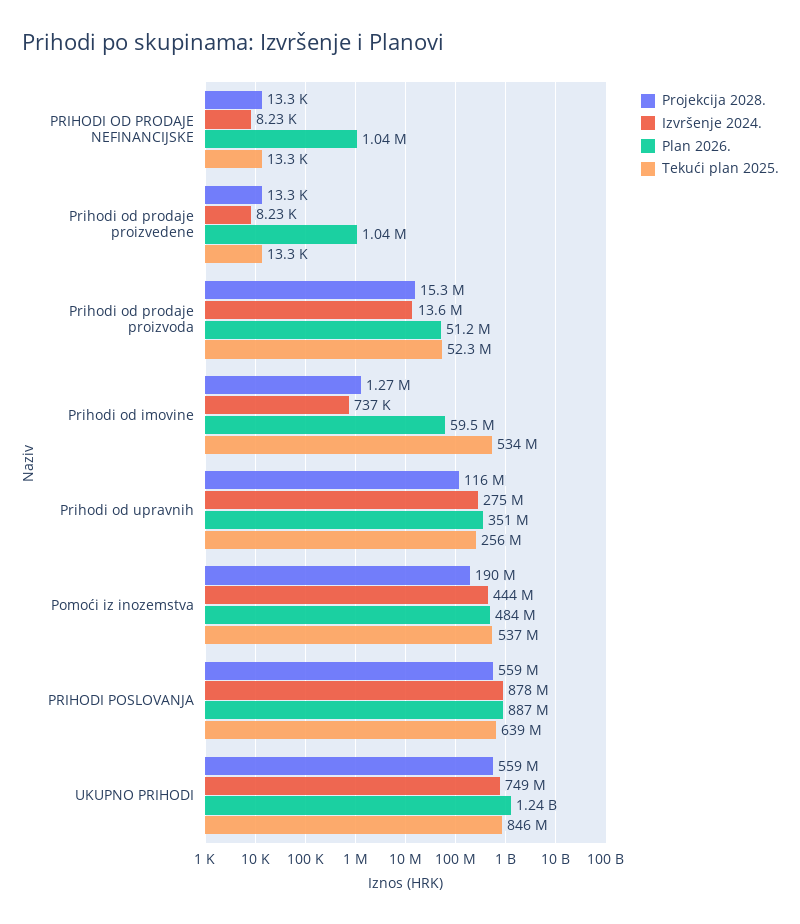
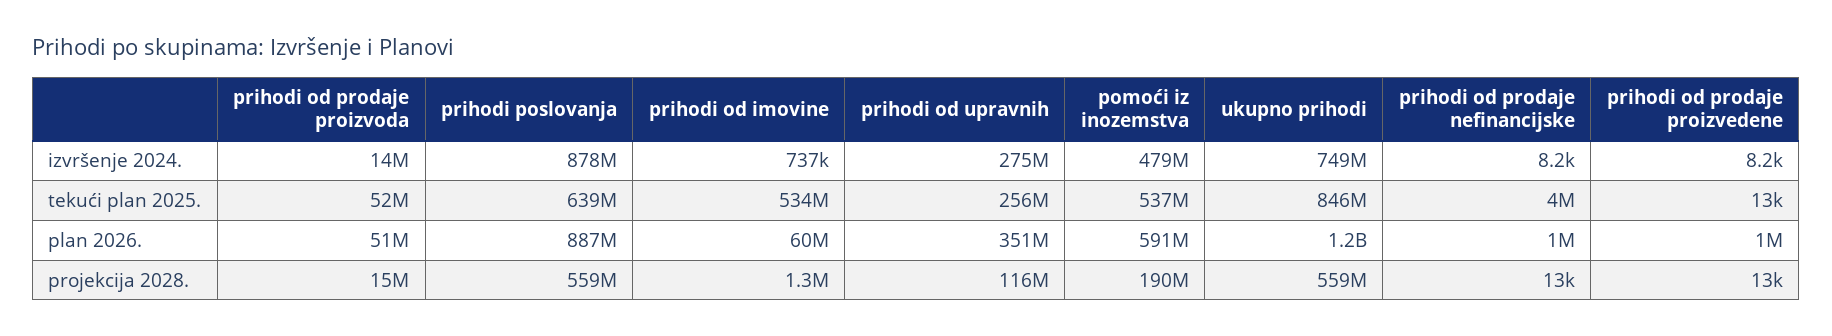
  {
    "Projekcija 2028.": {
      "PRIHODI OD PRODAJE NEFINANCIJSKE": 13300,
      "Prihodi od prodaje proizvedene": 13300,
      "Prihodi od prodaje proizvoda": 15300000,
      "Prihodi od imovine": 1270000,
      "Prihodi od upravnih": 116000000,
      "Pomoći iz inozemstva": 190000000,
      "PRIHODI POSLOVANJA": 559000000,
      "UKUPNO PRIHODI": 559000000
    },
    "Izvršenje 2024.": {
      "PRIHODI OD PRODAJE NEFINANCIJSKE": 8230,
      "Prihodi od prodaje proizvedene": 8230,
      "Prihodi od prodaje proizvoda": 13600000,
      "Prihodi od imovine": 737000,
      "Prihodi od upravnih": 275000000,
-     "Pomoći iz inozemstva": 444000000,
+     "Pomoći iz inozemstva": 479000000,
      "PRIHODI POSLOVANJA": 878000000,
      "UKUPNO PRIHODI": 749000000
    },
    "Plan 2026.": {
      "PRIHODI OD PRODAJE NEFINANCIJSKE": 1040000,
      "Prihodi od prodaje proizvedene": 1040000,
      "Prihodi od prodaje proizvoda": 51200000,
      "Prihodi od imovine": 59500000,
      "Prihodi od upravnih": 351000000,
-     "Pomoći iz inozemstva": 484000000,
+     "Pomoći iz inozemstva": 591000000,
      "PRIHODI POSLOVANJA": 887000000,
      "UKUPNO PRIHODI": 1240000000
    },
    "Tekući plan 2025.": {
-     "PRIHODI OD PRODAJE NEFINANCIJSKE": 13300,
+     "PRIHODI OD PRODAJE NEFINANCIJSKE": 4000000,
      "Prihodi od prodaje proizvedene": 13300,
      "Prihodi od prodaje proizvoda": 52300000,
      "Prihodi od imovine": 534000000,
      "Prihodi od upravnih": 256000000,
      "Pomoći iz inozemstva": 537000000,
      "PRIHODI POSLOVANJA": 639000000,
      "UKUPNO PRIHODI": 846000000
    }
  }

